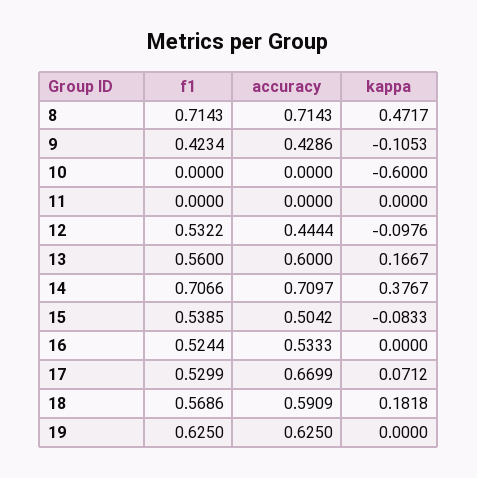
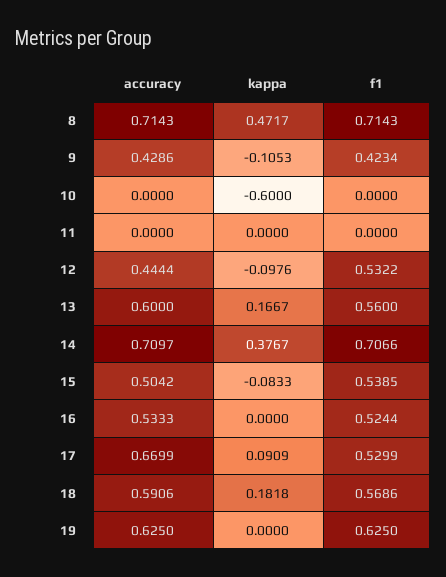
  {
    "f1": {
      "8": 0.7143,
      "9": 0.4234,
      "10": 0,
      "11": 0,
      "12": 0.5322,
      "13": 0.56,
      "14": 0.7066,
      "15": 0.5385,
      "16": 0.5244,
      "17": 0.5299,
      "18": 0.5686,
      "19": 0.625
    },
    "accuracy": {
      "8": 0.7143,
      "9": 0.4286,
      "10": 0,
      "11": 0,
      "12": 0.4444,
      "13": 0.6,
      "14": 0.7097,
      "15": 0.5042,
      "16": 0.5333,
      "17": 0.6699,
-     "18": 0.5909,
+     "18": 0.5906,
      "19": 0.625
    },
    "kappa": {
      "8": 0.4717,
      "9": -0.1053,
      "10": -0.6,
      "11": 0,
      "12": -0.0976,
      "13": 0.1667,
      "14": 0.3767,
      "15": -0.0833,
      "16": 0,
-     "17": 0.0712,
+     "17": 0.0909,
      "18": 0.1818,
      "19": 0
    }
  }

